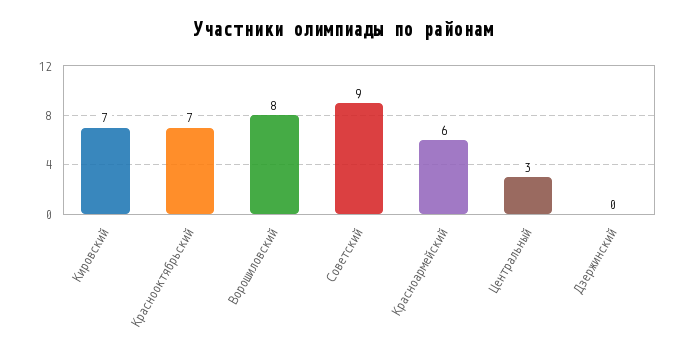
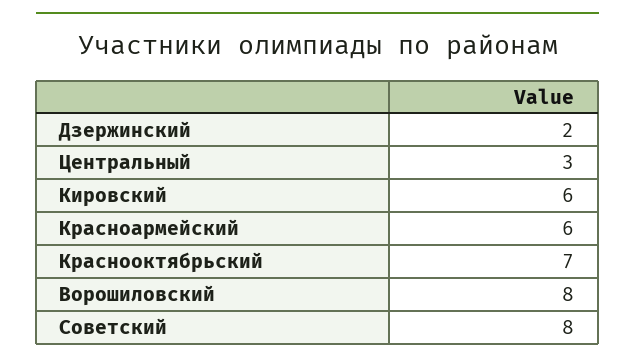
  {
-   "Кировский": 7,
+   "Кировский": 6,
    "Краснооктябрьский": 7,
    "Ворошиловский": 8,
-   "Советский": 9,
+   "Советский": 8,
    "Красноармейский": 6,
    "Центральный": 3,
-   "Дзержинский": 0
+   "Дзержинский": 2
  }

